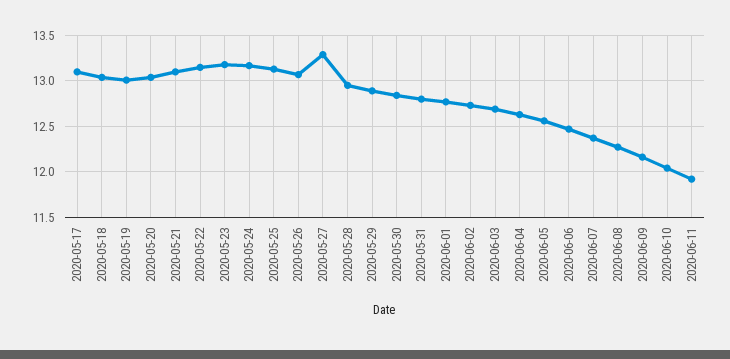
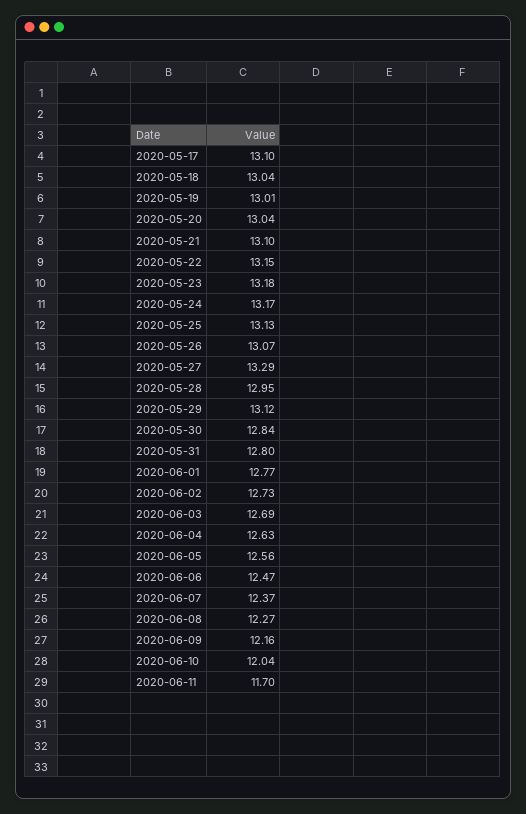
  {
    "2020-05-17": 13.1,
    "2020-05-18": 13.04,
    "2020-05-19": 13.01,
    "2020-05-20": 13.04,
    "2020-05-21": 13.1,
    "2020-05-22": 13.15,
    "2020-05-23": 13.18,
    "2020-05-24": 13.17,
    "2020-05-25": 13.13,
    "2020-05-26": 13.07,
    "2020-05-27": 13.29,
    "2020-05-28": 12.95,
-   "2020-05-29": 12.9,
+   "2020-05-29": 13.12,
    "2020-05-30": 12.84,
    "2020-05-31": 12.8,
    "2020-06-01": 12.77,
    "2020-06-02": 12.73,
    "2020-06-03": 12.69,
    "2020-06-04": 12.63,
    "2020-06-05": 12.56,
    "2020-06-06": 12.47,
    "2020-06-07": 12.37,
    "2020-06-08": 12.27,
    "2020-06-09": 12.16,
    "2020-06-10": 12.04,
-   "2020-06-11": 11.9
+   "2020-06-11": 11.7
  }

